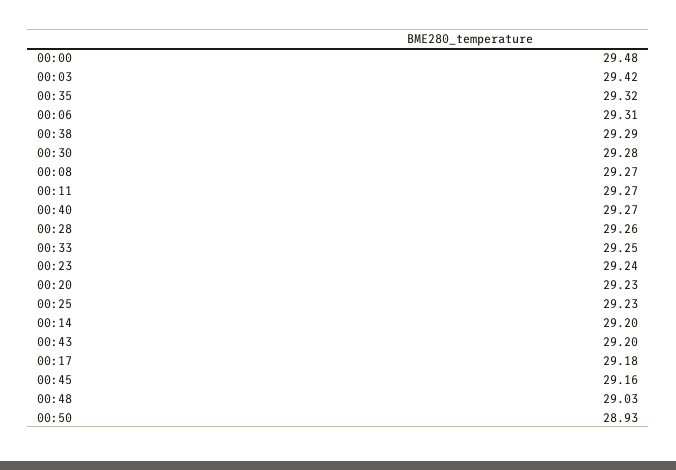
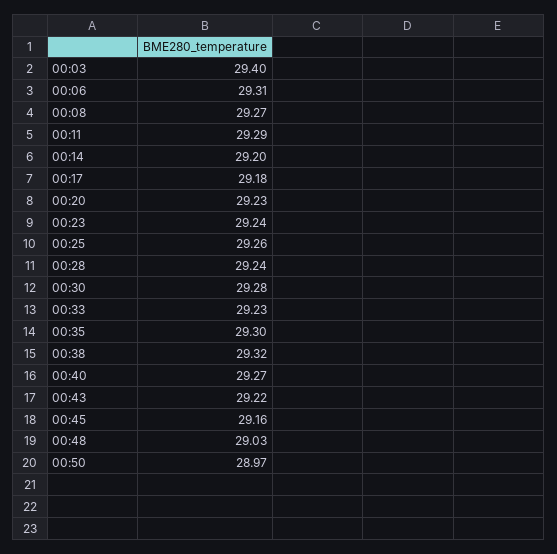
  {
-   "00:00": 29.48,
-   "00:03": 29.42,
+   "00:03": 29.4,
-   "00:35": 29.32,
+   "00:35": 29.3,
    "00:06": 29.31,
-   "00:38": 29.29,
+   "00:38": 29.32,
    "00:30": 29.28,
    "00:08": 29.27,
-   "00:11": 29.27,
+   "00:11": 29.29,
    "00:40": 29.27,
-   "00:28": 29.26,
+   "00:28": 29.24,
-   "00:33": 29.25,
+   "00:33": 29.23,
    "00:23": 29.24,
    "00:20": 29.23,
-   "00:25": 29.23,
+   "00:25": 29.26,
    "00:14": 29.2,
-   "00:43": 29.2,
+   "00:43": 29.22,
    "00:17": 29.18,
    "00:45": 29.16,
    "00:48": 29.03,
-   "00:50": 28.93
+   "00:50": 28.97
  }

